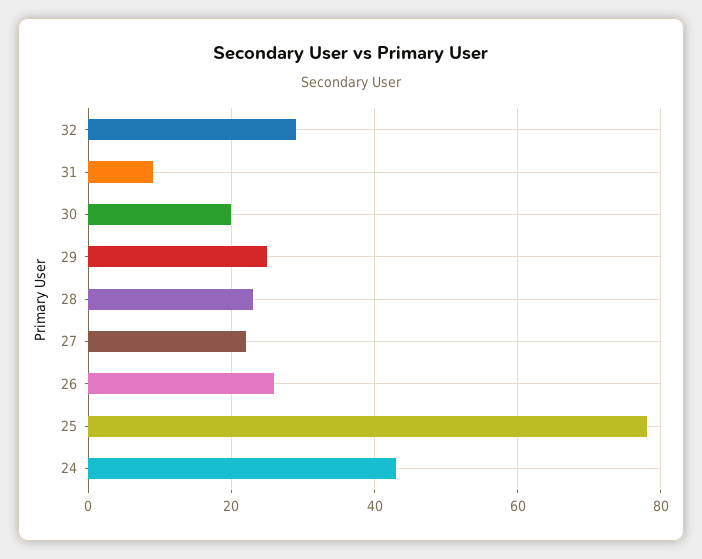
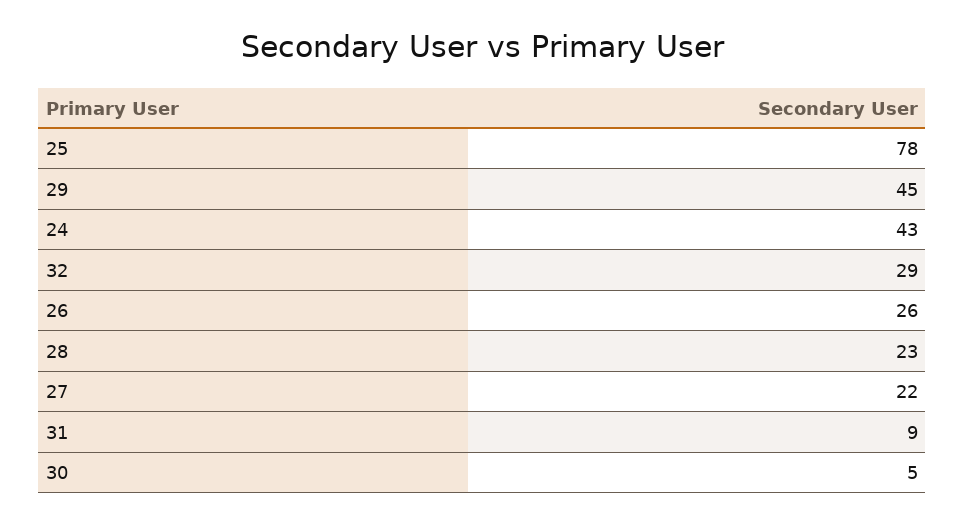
  {
    "32": 29,
    "31": 9,
-   "30": 20,
+   "30": 5,
-   "29": 25,
+   "29": 45,
    "28": 23,
    "27": 22,
    "26": 26,
    "25": 78,
    "24": 43
  }

